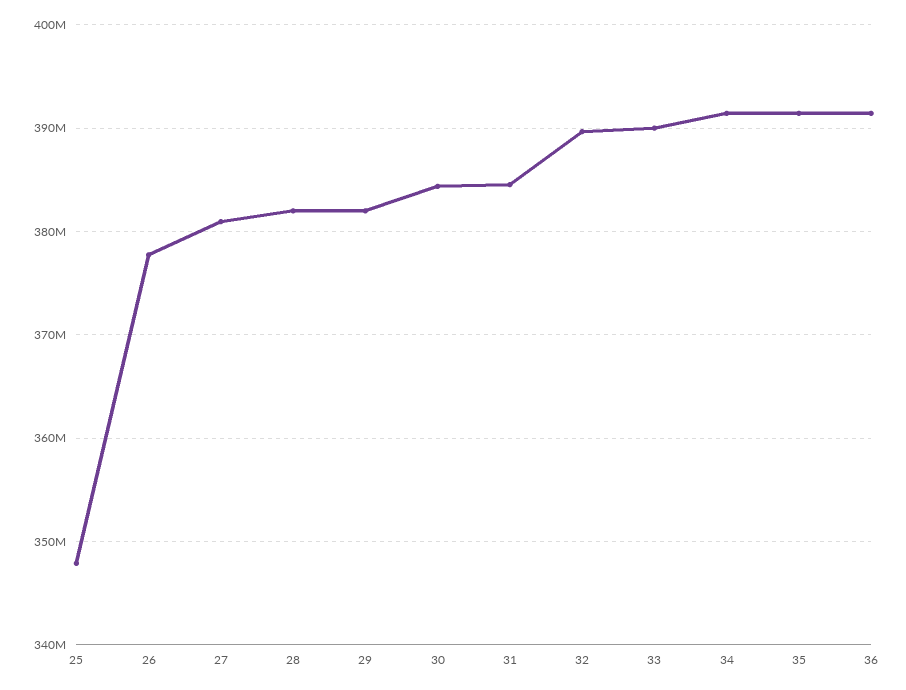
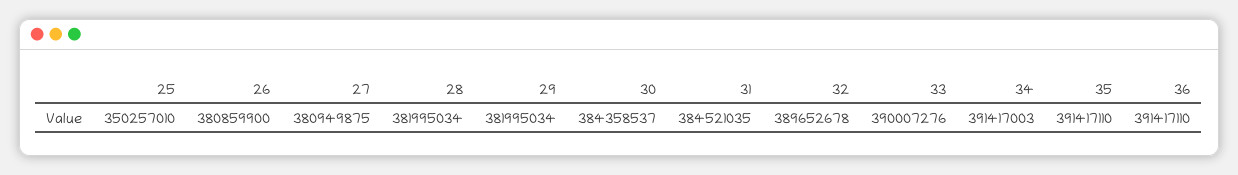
  {
-   "25": 348000000,
+   "25": 350257010,
-   "26": 378000000,
+   "26": 380859900,
    "27": 380949875,
    "28": 381995034,
    "29": 381995034,
    "30": 384358537,
    "31": 384521035,
    "32": 389652678,
    "33": 390007276,
    "34": 391417003,
    "35": 391417110,
    "36": 391417110
  }

